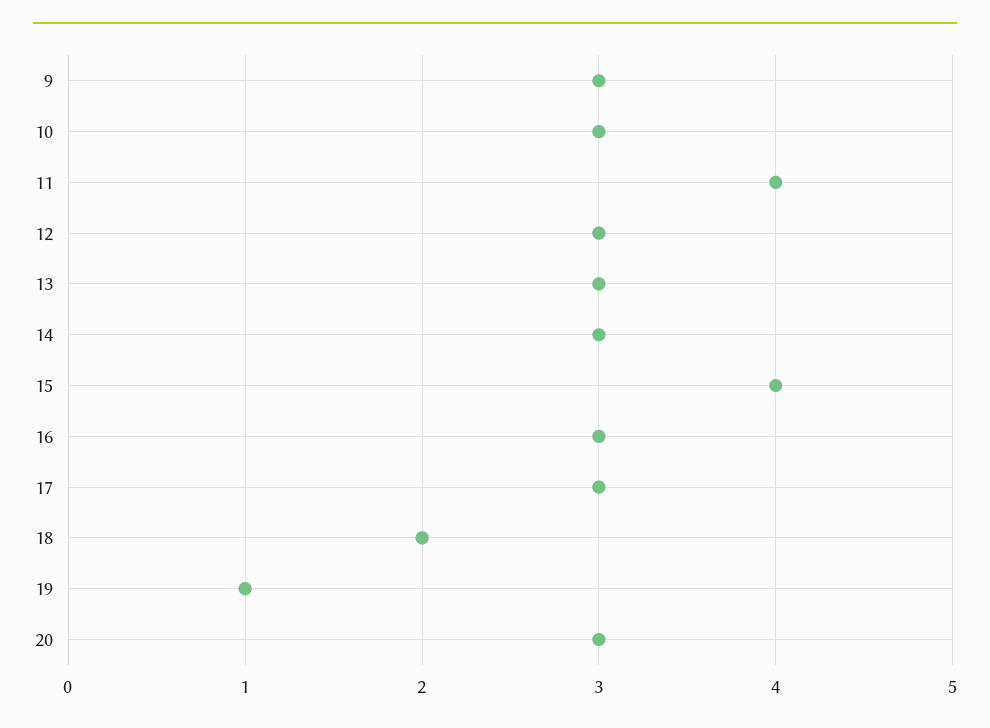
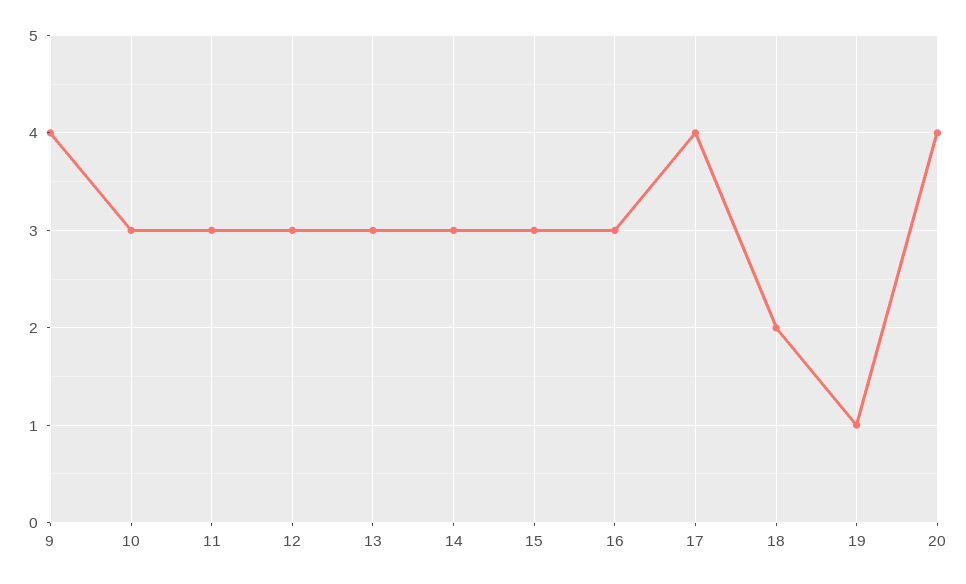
  {
-   "9": 3,
+   "9": 4,
    "10": 3,
-   "11": 4,
+   "11": 3,
    "12": 3,
    "13": 3,
    "14": 3,
-   "15": 4,
+   "15": 3,
    "16": 3,
-   "17": 3,
+   "17": 4,
    "18": 2,
    "19": 1,
-   "20": 3
+   "20": 4
  }

